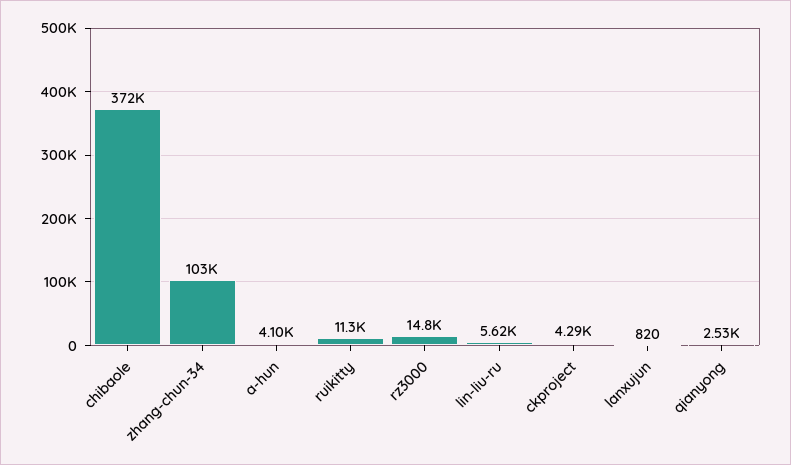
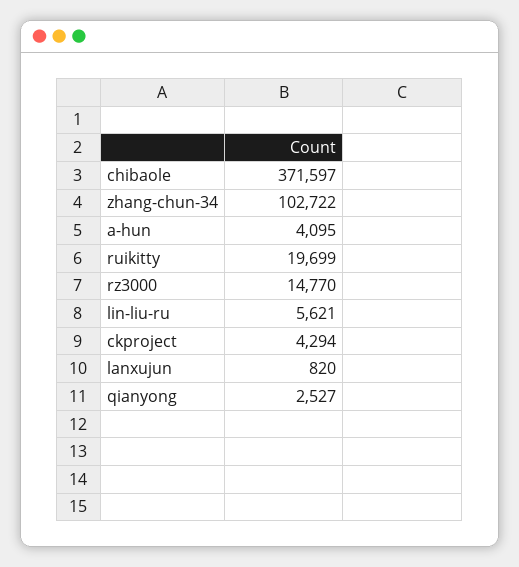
  {
    "chibaole": 371597,
    "zhang-chun-34": 102722,
    "a-hun": 4095,
-   "ruikitty": 11300,
+   "ruikitty": 19699,
    "rz3000": 14770,
    "lin-liu-ru": 5621,
    "ckproject": 4294,
    "lanxujun": 820,
    "qianyong": 2527
  }

